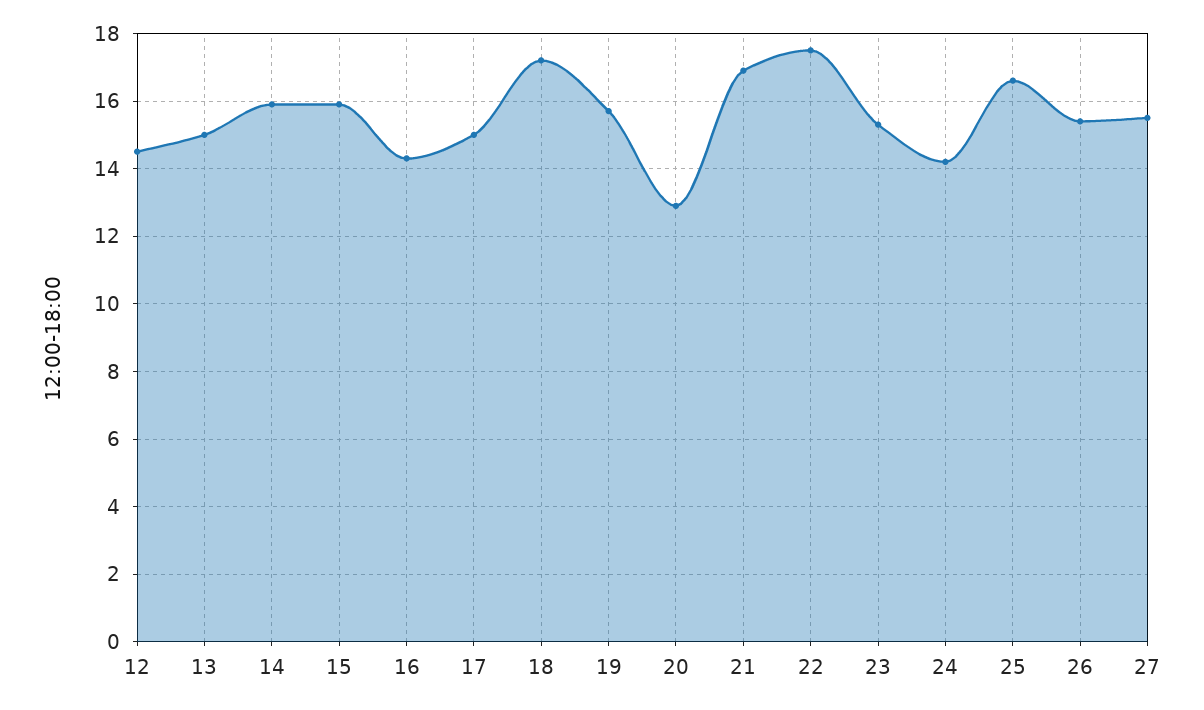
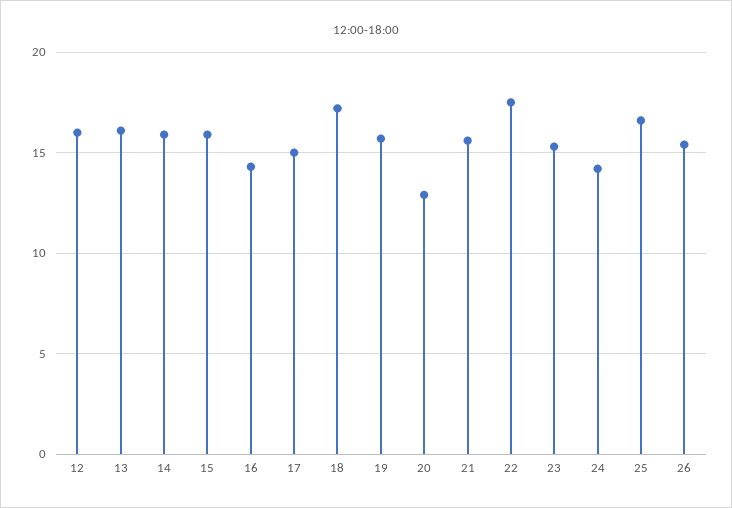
  {
-   "12": 14.5,
+   "12": 16,
-   "13": 15,
+   "13": 16,
    "14": 16,
    "15": 16,
    "16": 14.5,
    "17": 15,
    "18": 17,
    "19": 15.5,
    "20": 13,
-   "21": 17,
+   "21": 15.5,
    "22": 17.5,
    "23": 15.5,
    "24": 14,
    "25": 16.5,
-   "26": 15.5,
+   "26": 15.5
-   "27": 15.5
  }

